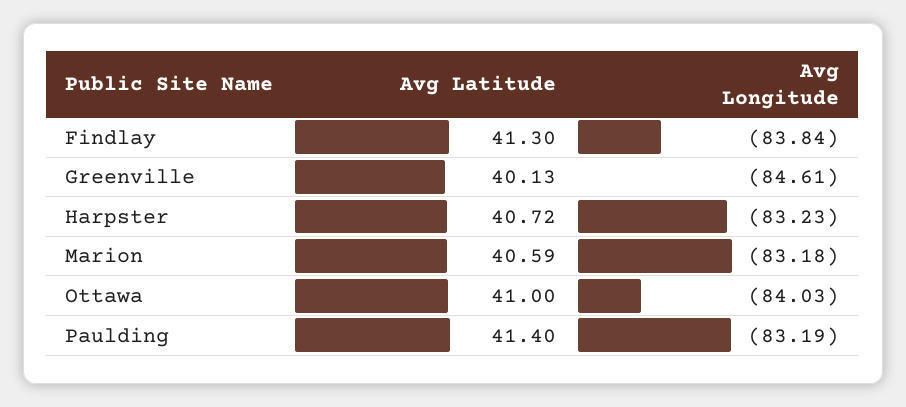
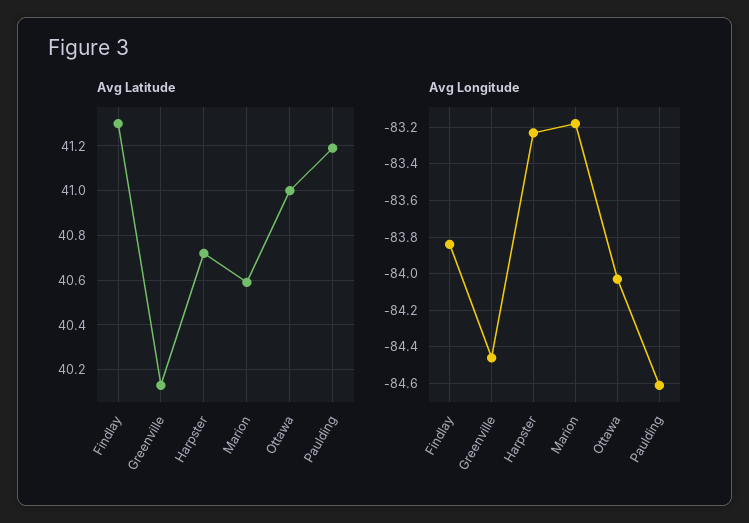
  {
    "Avg Latitude": {
      "Findlay": 41.3,
      "Greenville": 40.13,
      "Harpster": 40.72,
      "Marion": 40.59,
      "Ottawa": 41,
-     "Paulding": 41.4
+     "Paulding": 41.2
    },
    "Avg Longitude": {
      "Findlay": -83.84,
-     "Greenville": -84.61,
+     "Greenville": -84.45,
      "Harpster": -83.23,
      "Marion": -83.18,
      "Ottawa": -84.03,
-     "Paulding": -83.19
+     "Paulding": -84.6
    }
  }

